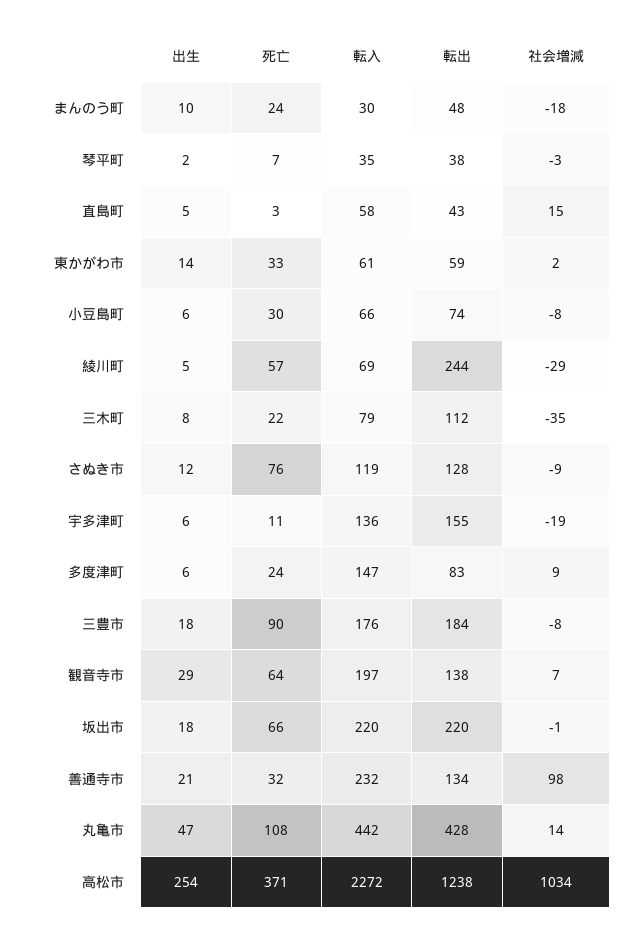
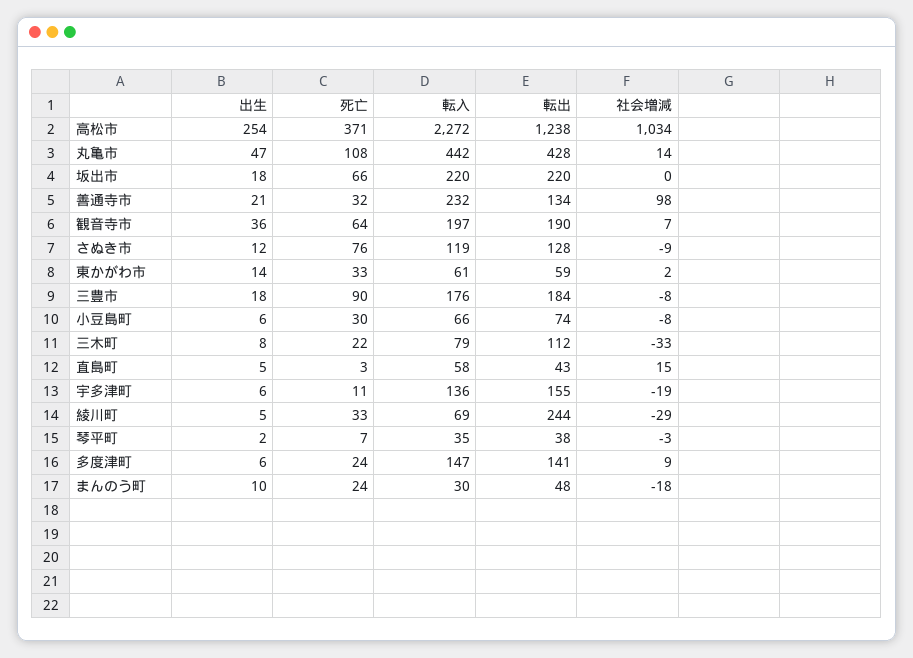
  {
    "出生": {
      "まんのう町": 10,
      "琴平町": 2,
      "直島町": 5,
      "東かがわ市": 14,
      "小豆島町": 6,
      "綾川町": 5,
      "三木町": 8,
      "さぬき市": 12,
      "宇多津町": 6,
      "多度津町": 6,
      "三豊市": 18,
-     "観音寺市": 29,
+     "観音寺市": 36,
      "坂出市": 18,
      "善通寺市": 21,
      "丸亀市": 47,
      "高松市": 254
    },
    "死亡": {
      "まんのう町": 24,
      "琴平町": 7,
      "直島町": 3,
      "東かがわ市": 33,
      "小豆島町": 30,
-     "綾川町": 57,
+     "綾川町": 33,
      "三木町": 22,
      "さぬき市": 76,
      "宇多津町": 11,
      "多度津町": 24,
      "三豊市": 90,
      "観音寺市": 64,
      "坂出市": 66,
      "善通寺市": 32,
      "丸亀市": 108,
      "高松市": 371
    },
    "転入": {
      "まんのう町": 30,
      "琴平町": 35,
      "直島町": 58,
      "東かがわ市": 61,
      "小豆島町": 66,
      "綾川町": 69,
      "三木町": 79,
      "さぬき市": 119,
      "宇多津町": 136,
      "多度津町": 147,
      "三豊市": 176,
      "観音寺市": 197,
      "坂出市": 220,
      "善通寺市": 232,
      "丸亀市": 442,
      "高松市": 2272
    },
    "転出": {
      "まんのう町": 48,
      "琴平町": 38,
      "直島町": 43,
      "東かがわ市": 59,
      "小豆島町": 74,
      "綾川町": 244,
      "三木町": 112,
      "さぬき市": 128,
      "宇多津町": 155,
-     "多度津町": 83,
+     "多度津町": 141,
      "三豊市": 184,
-     "観音寺市": 138,
+     "観音寺市": 190,
      "坂出市": 220,
      "善通寺市": 134,
      "丸亀市": 428,
      "高松市": 1238
    },
    "社会増減": {
      "まんのう町": -18,
      "琴平町": -3,
      "直島町": 15,
      "東かがわ市": 2,
      "小豆島町": -8,
      "綾川町": -29,
-     "三木町": -35,
+     "三木町": -33,
      "さぬき市": -9,
      "宇多津町": -19,
      "多度津町": 9,
      "三豊市": -8,
      "観音寺市": 7,
-     "坂出市": -1,
+     "坂出市": 0,
      "善通寺市": 98,
      "丸亀市": 14,
      "高松市": 1034
    }
  }

